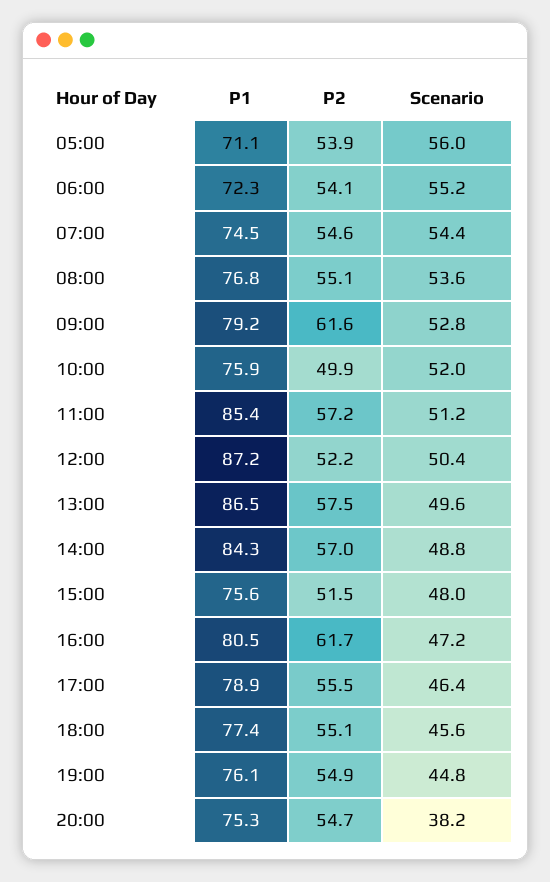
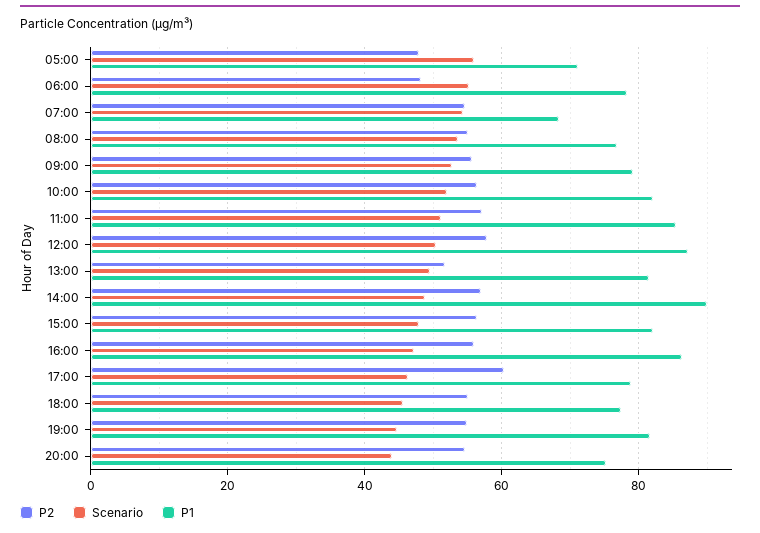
  {
    "P1": {
      "05:00": 71.1,
-     "06:00": 72.3,
+     "06:00": 78,
-     "07:00": 74.5,
+     "07:00": 68,
      "08:00": 76.8,
      "09:00": 79.2,
-     "10:00": 75.9,
+     "10:00": 82,
      "11:00": 85.4,
      "12:00": 87.2,
-     "13:00": 86.5,
+     "13:00": 82,
-     "14:00": 84.3,
+     "14:00": 90,
-     "15:00": 75.6,
+     "15:00": 82,
-     "16:00": 80.5,
+     "16:00": 86,
      "17:00": 78.9,
      "18:00": 77.4,
-     "19:00": 76.1,
+     "19:00": 82,
      "20:00": 75.3
    },
    "P2": {
-     "05:00": 53.9,
+     "05:00": 48,
-     "06:00": 54.1,
+     "06:00": 48,
      "07:00": 54.6,
      "08:00": 55.1,
-     "09:00": 61.6,
+     "09:00": 56,
-     "10:00": 49.9,
+     "10:00": 56,
      "11:00": 57.2,
-     "12:00": 52.2,
+     "12:00": 58,
-     "13:00": 57.5,
+     "13:00": 52,
      "14:00": 57,
-     "15:00": 51.5,
+     "15:00": 56,
-     "16:00": 61.7,
+     "16:00": 56,
-     "17:00": 55.5,
+     "17:00": 60,
      "18:00": 55.1,
      "19:00": 54.9,
      "20:00": 54.7
    },
    "Scenario": {
      "05:00": 56,
      "06:00": 55.2,
      "07:00": 54.4,
      "08:00": 53.6,
      "09:00": 52.8,
      "10:00": 52,
      "11:00": 51.2,
      "12:00": 50.4,
      "13:00": 49.6,
      "14:00": 48.8,
      "15:00": 48,
      "16:00": 47.2,
      "17:00": 46.4,
      "18:00": 45.6,
      "19:00": 44.8,
-     "20:00": 38.2
+     "20:00": 44
    }
  }

